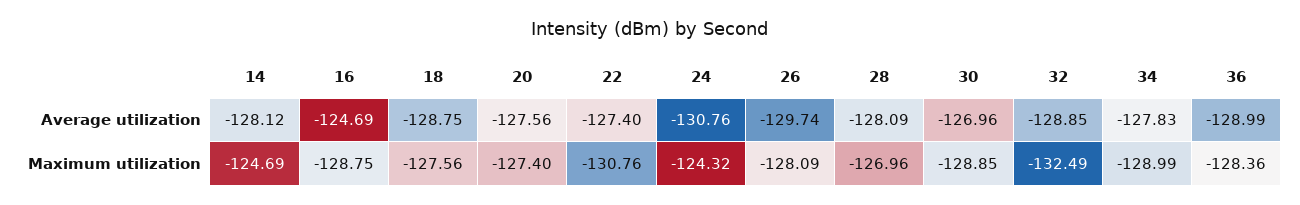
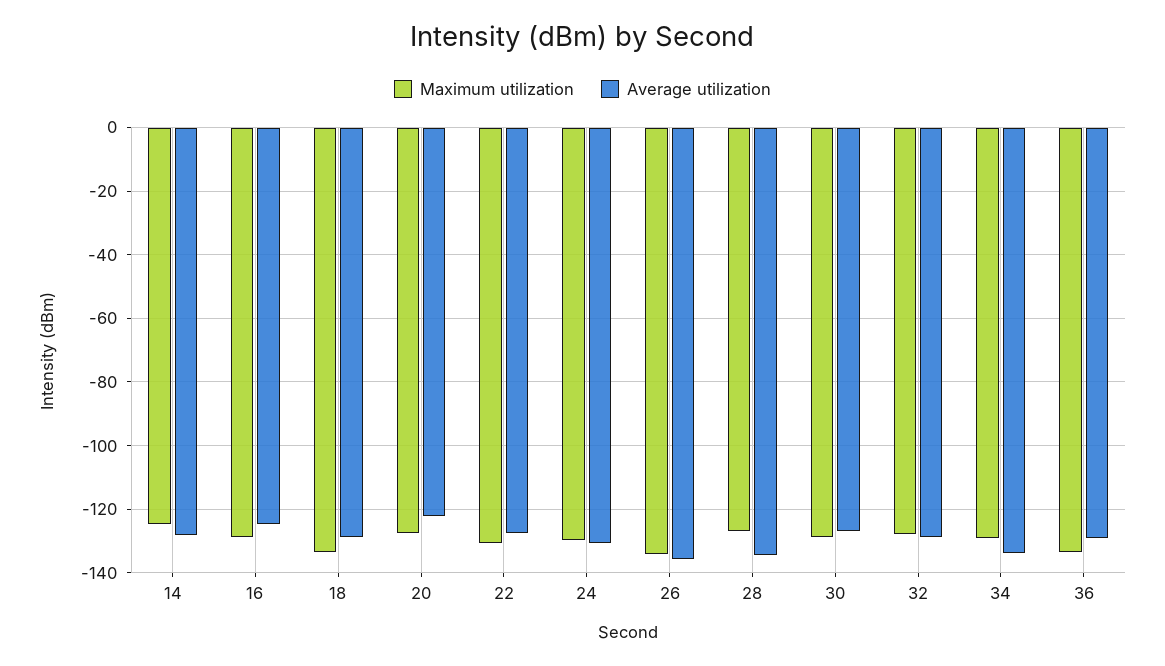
  {
    "Average utilization": {
      "14": -128.12,
      "16": -124.69,
      "18": -128.75,
-     "20": -127.56,
+     "20": -122,
      "22": -127.4,
      "24": -130.76,
-     "26": -129.74,
+     "26": -136,
-     "28": -128.09,
+     "28": -134,
      "30": -126.96,
      "32": -128.85,
-     "34": -127.83,
+     "34": -134,
      "36": -128.99
    },
    "Maximum utilization": {
      "14": -124.69,
      "16": -128.75,
-     "18": -127.56,
+     "18": -134,
      "20": -127.4,
      "22": -130.76,
-     "24": -124.32,
+     "24": -130,
-     "26": -128.09,
+     "26": -134,
      "28": -126.96,
      "30": -128.85,
-     "32": -132.49,
+     "32": -128,
      "34": -128.99,
-     "36": -128.36
+     "36": -134
    }
  }

